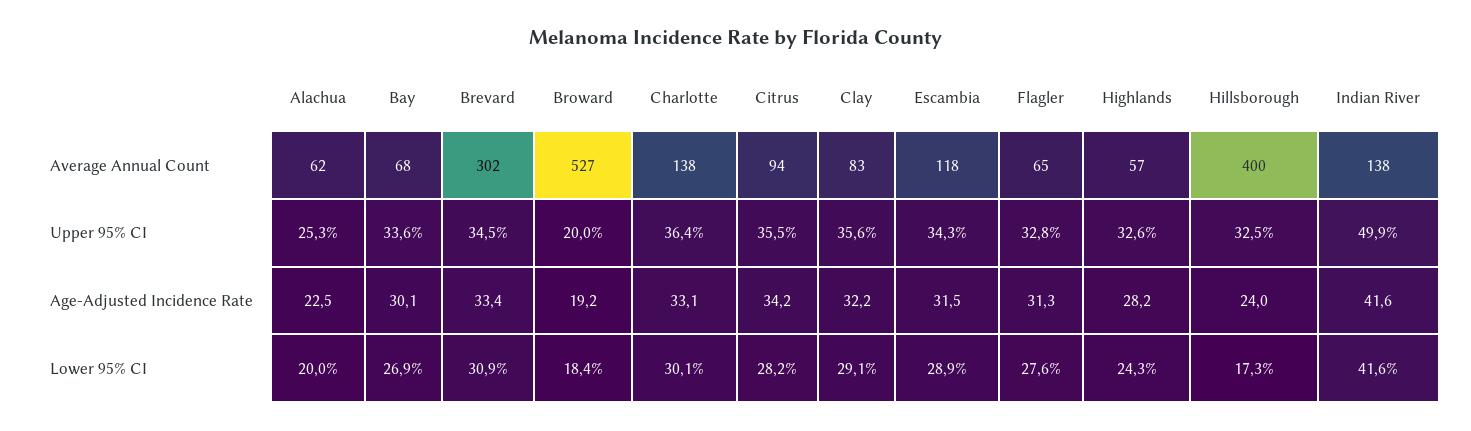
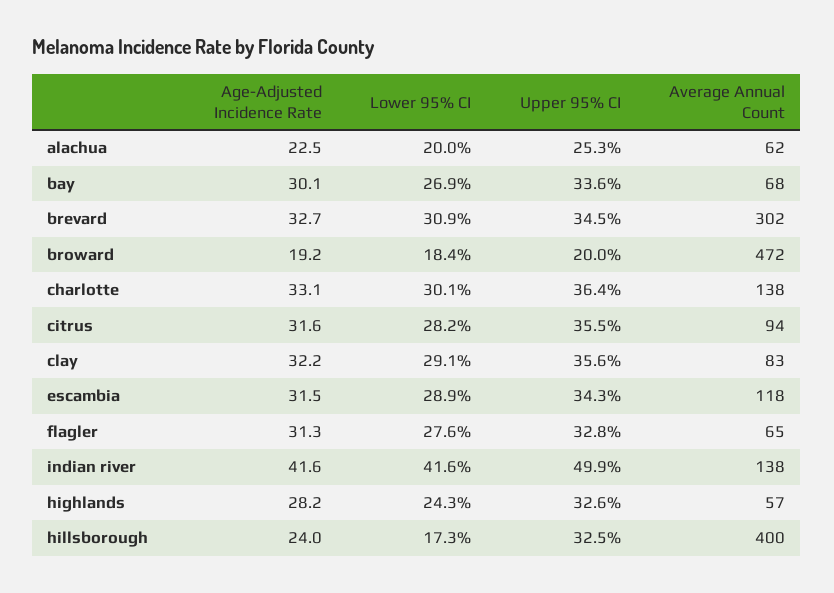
  {
    "Alachua": {
      "Average Annual Count": 62,
      "Upper 95% CI": 25.3,
      "Age-Adjusted Incidence Rate": 22.5,
      "Lower 95% CI": 20
    },
    "Bay": {
      "Average Annual Count": 68,
      "Upper 95% CI": 33.6,
      "Age-Adjusted Incidence Rate": 30.1,
      "Lower 95% CI": 26.9
    },
    "Brevard": {
      "Average Annual Count": 302,
      "Upper 95% CI": 34.5,
-     "Age-Adjusted Incidence Rate": 33.4,
+     "Age-Adjusted Incidence Rate": 32.7,
      "Lower 95% CI": 30.9
    },
    "Broward": {
-     "Average Annual Count": 527,
+     "Average Annual Count": 472,
      "Upper 95% CI": 20,
      "Age-Adjusted Incidence Rate": 19.2,
      "Lower 95% CI": 18.4
    },
    "Charlotte": {
      "Average Annual Count": 138,
      "Upper 95% CI": 36.4,
      "Age-Adjusted Incidence Rate": 33.1,
      "Lower 95% CI": 30.1
    },
    "Citrus": {
      "Average Annual Count": 94,
      "Upper 95% CI": 35.5,
-     "Age-Adjusted Incidence Rate": 34.2,
+     "Age-Adjusted Incidence Rate": 31.6,
      "Lower 95% CI": 28.2
    },
    "Clay": {
      "Average Annual Count": 83,
      "Upper 95% CI": 35.6,
      "Age-Adjusted Incidence Rate": 32.2,
      "Lower 95% CI": 29.1
    },
    "Escambia": {
      "Average Annual Count": 118,
      "Upper 95% CI": 34.3,
      "Age-Adjusted Incidence Rate": 31.5,
      "Lower 95% CI": 28.9
    },
    "Flagler": {
      "Average Annual Count": 65,
      "Upper 95% CI": 32.8,
      "Age-Adjusted Incidence Rate": 31.3,
      "Lower 95% CI": 27.6
    },
    "Highlands": {
      "Average Annual Count": 57,
      "Upper 95% CI": 32.6,
      "Age-Adjusted Incidence Rate": 28.2,
      "Lower 95% CI": 24.3
    },
    "Hillsborough": {
      "Average Annual Count": 400,
      "Upper 95% CI": 32.5,
      "Age-Adjusted Incidence Rate": 24,
      "Lower 95% CI": 17.3
    },
    "Indian River": {
      "Average Annual Count": 138,
      "Upper 95% CI": 49.9,
      "Age-Adjusted Incidence Rate": 41.6,
      "Lower 95% CI": 41.6
    }
  }

